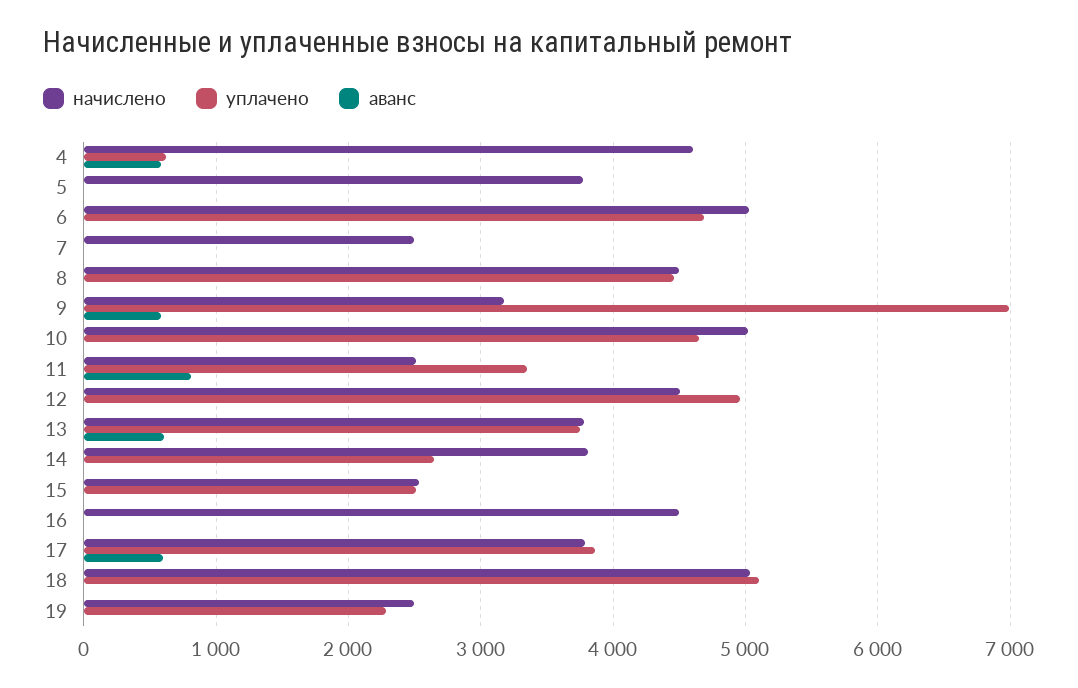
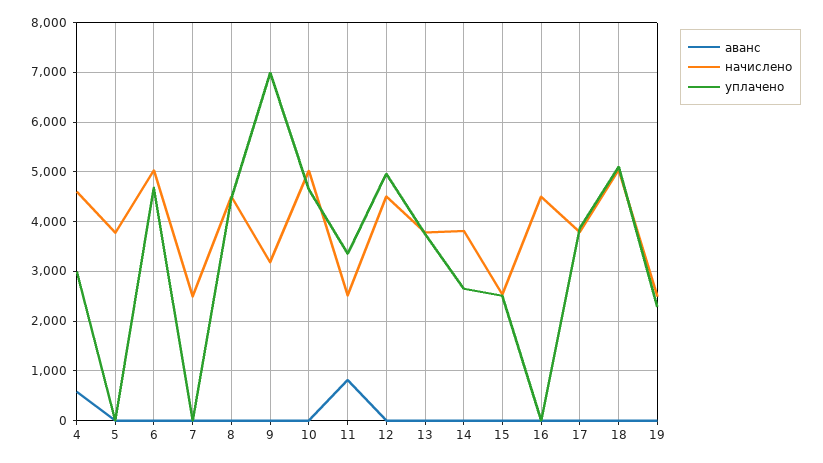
  {
    "начислено": {
      "4": 4600,
      "5": 3800,
      "6": 5000,
      "7": 2500,
      "8": 4500,
      "9": 3200,
      "10": 5000,
      "11": 2500,
      "12": 4500,
      "13": 3800,
      "14": 3800,
      "15": 2500,
      "16": 4500,
      "17": 3800,
      "18": 5000,
      "19": 2500
    },
    "уплачено": {
-     "4": 600,
+     "4": 3000,
      "5": 0,
      "6": 4700,
      "7": 0,
      "8": 4500,
      "9": 7000,
      "10": 4700,
      "11": 3400,
      "12": 5000,
      "13": 3700,
      "14": 2700,
      "15": 2500,
      "16": 0,
      "17": 3900,
      "18": 5100,
      "19": 2300
    },
    "аванс": {
      "4": 600,
      "5": 0,
      "6": 0,
      "7": 0,
      "8": 0,
-     "9": 600,
+     "9": 0,
      "10": 0,
      "11": 800,
      "12": 0,
-     "13": 600,
+     "13": 0,
      "14": 0,
      "15": 0,
      "16": 0,
-     "17": 600,
+     "17": 0,
      "18": 0,
      "19": 0
    }
  }

